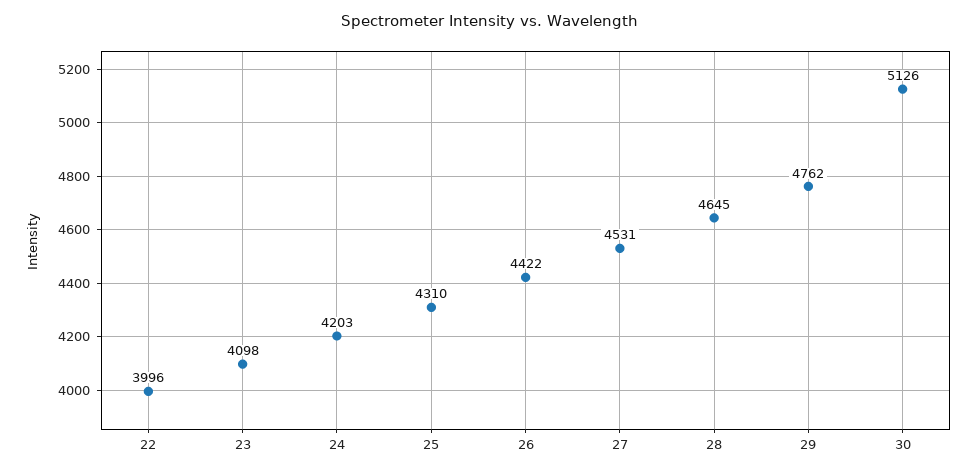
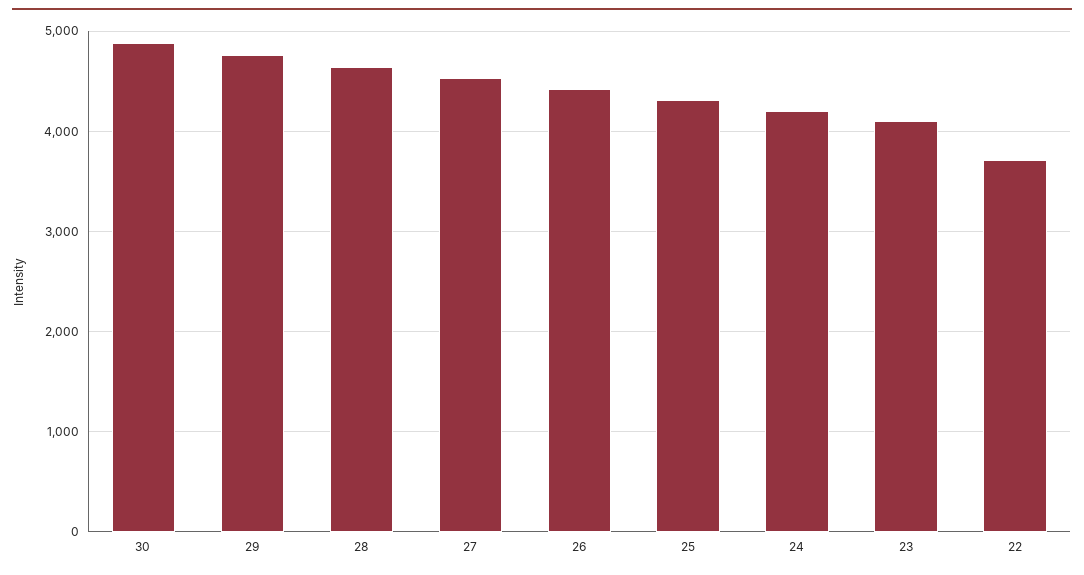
  {
-   "22": 3996,
+   "22": 3700,
    "23": 4098,
    "24": 4203,
    "25": 4310,
    "26": 4422,
    "27": 4531,
    "28": 4645,
    "29": 4762,
-   "30": 5126
+   "30": 4900
  }

